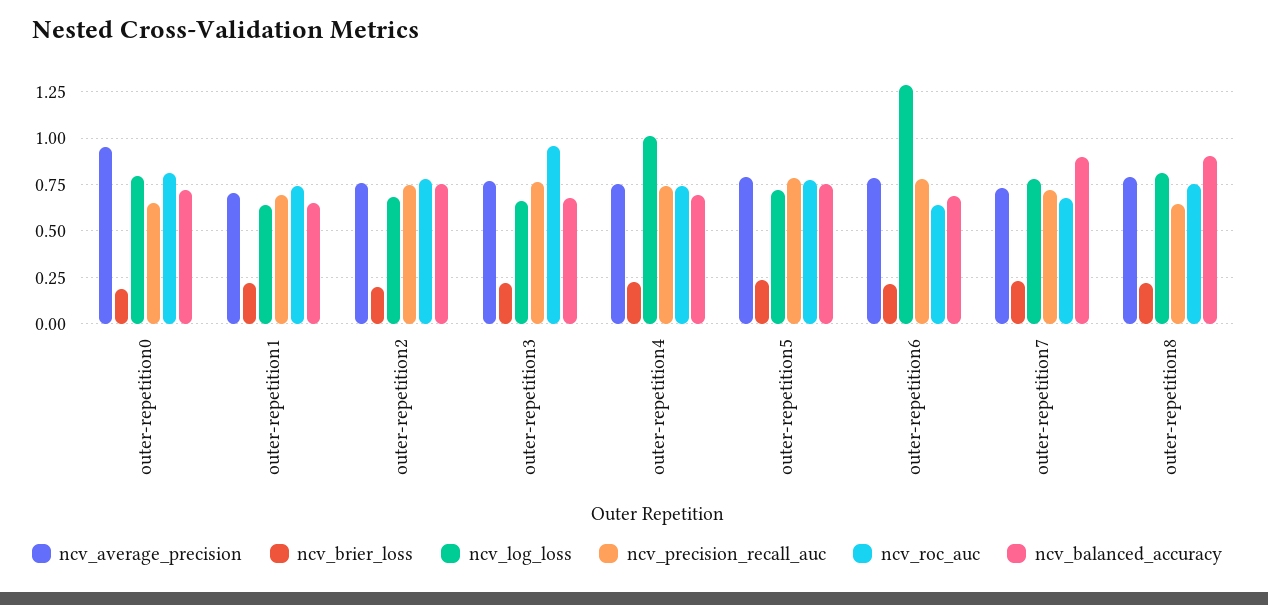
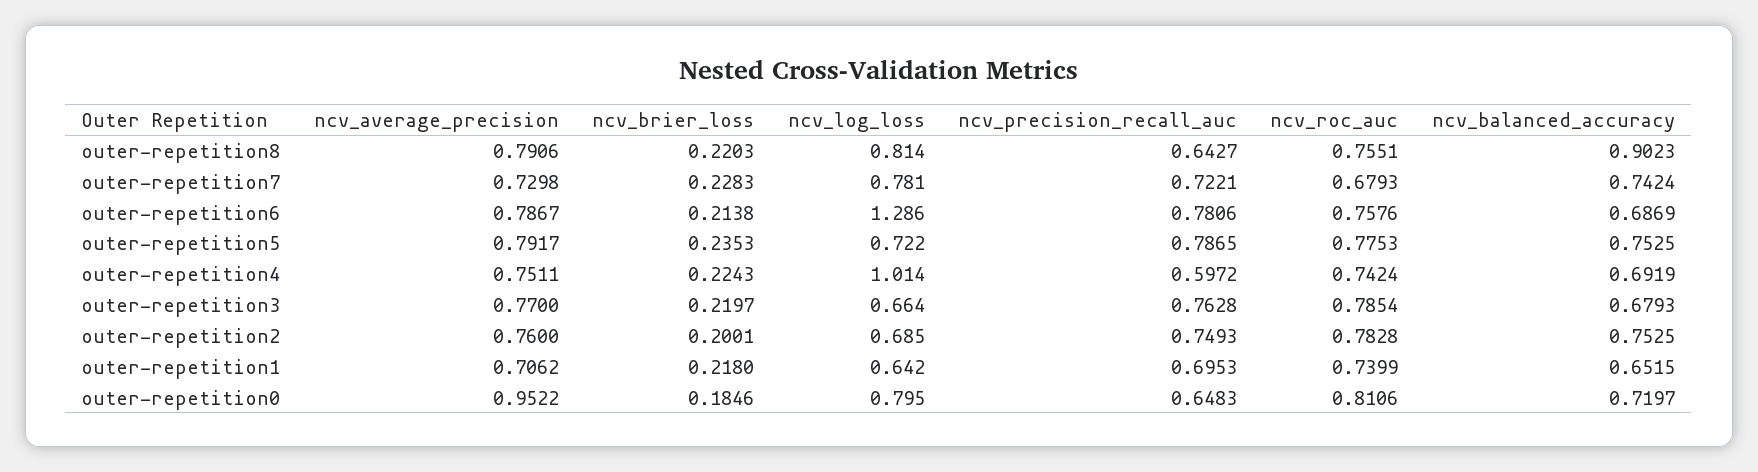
  {
    "ncv_average_precision": {
      "outer-repetition0": 0.9522,
      "outer-repetition1": 0.7062,
      "outer-repetition2": 0.76,
      "outer-repetition3": 0.77,
      "outer-repetition4": 0.7511,
      "outer-repetition5": 0.7917,
      "outer-repetition6": 0.7867,
      "outer-repetition7": 0.7298,
      "outer-repetition8": 0.7906
    },
    "ncv_brier_loss": {
      "outer-repetition0": 0.1846,
      "outer-repetition1": 0.218,
      "outer-repetition2": 0.2001,
      "outer-repetition3": 0.2197,
      "outer-repetition4": 0.2243,
      "outer-repetition5": 0.2353,
      "outer-repetition6": 0.2138,
      "outer-repetition7": 0.2283,
      "outer-repetition8": 0.2203
    },
    "ncv_log_loss": {
      "outer-repetition0": 0.795,
      "outer-repetition1": 0.642,
      "outer-repetition2": 0.685,
      "outer-repetition3": 0.664,
      "outer-repetition4": 1.014,
      "outer-repetition5": 0.722,
      "outer-repetition6": 1.286,
      "outer-repetition7": 0.781,
      "outer-repetition8": 0.814
    },
    "ncv_precision_recall_auc": {
      "outer-repetition0": 0.6483,
      "outer-repetition1": 0.6953,
      "outer-repetition2": 0.7493,
      "outer-repetition3": 0.7628,
-     "outer-repetition4": 0.75,
+     "outer-repetition4": 0.5972,
      "outer-repetition5": 0.7865,
      "outer-repetition6": 0.7806,
      "outer-repetition7": 0.7221,
      "outer-repetition8": 0.6427
    },
    "ncv_roc_auc": {
      "outer-repetition0": 0.8106,
      "outer-repetition1": 0.7399,
      "outer-repetition2": 0.7828,
-     "outer-repetition3": 0.95,
+     "outer-repetition3": 0.7854,
      "outer-repetition4": 0.7424,
      "outer-repetition5": 0.7753,
-     "outer-repetition6": 0.65,
+     "outer-repetition6": 0.7576,
      "outer-repetition7": 0.6793,
      "outer-repetition8": 0.7551
    },
    "ncv_balanced_accuracy": {
      "outer-repetition0": 0.7197,
      "outer-repetition1": 0.6515,
      "outer-repetition2": 0.7525,
      "outer-repetition3": 0.6793,
      "outer-repetition4": 0.6919,
      "outer-repetition5": 0.7525,
      "outer-repetition6": 0.6869,
-     "outer-repetition7": 0.9,
+     "outer-repetition7": 0.7424,
      "outer-repetition8": 0.9023
    }
  }

